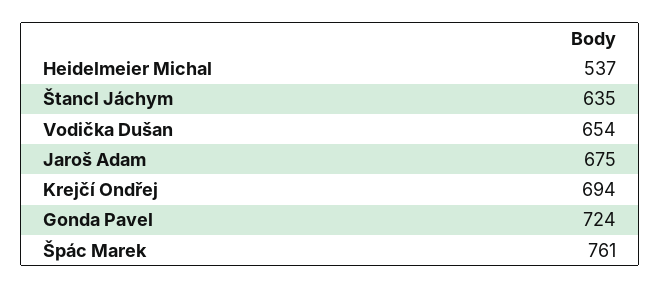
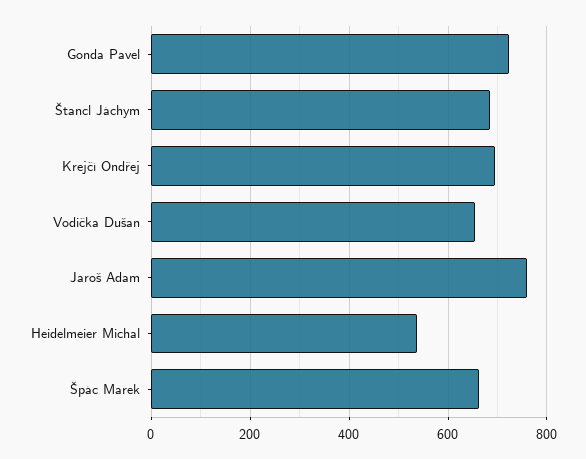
  {
    "Heidelmeier Michal": 537,
-   "Štancl Jáchym": 635,
+   "Štancl Jáchym": 680,
    "Vodička Dušan": 654,
-   "Jaroš Adam": 675,
+   "Jaroš Adam": 760,
    "Krejčí Ondřej": 694,
    "Gonda Pavel": 724,
-   "Špác Marek": 761
+   "Špác Marek": 660
  }

